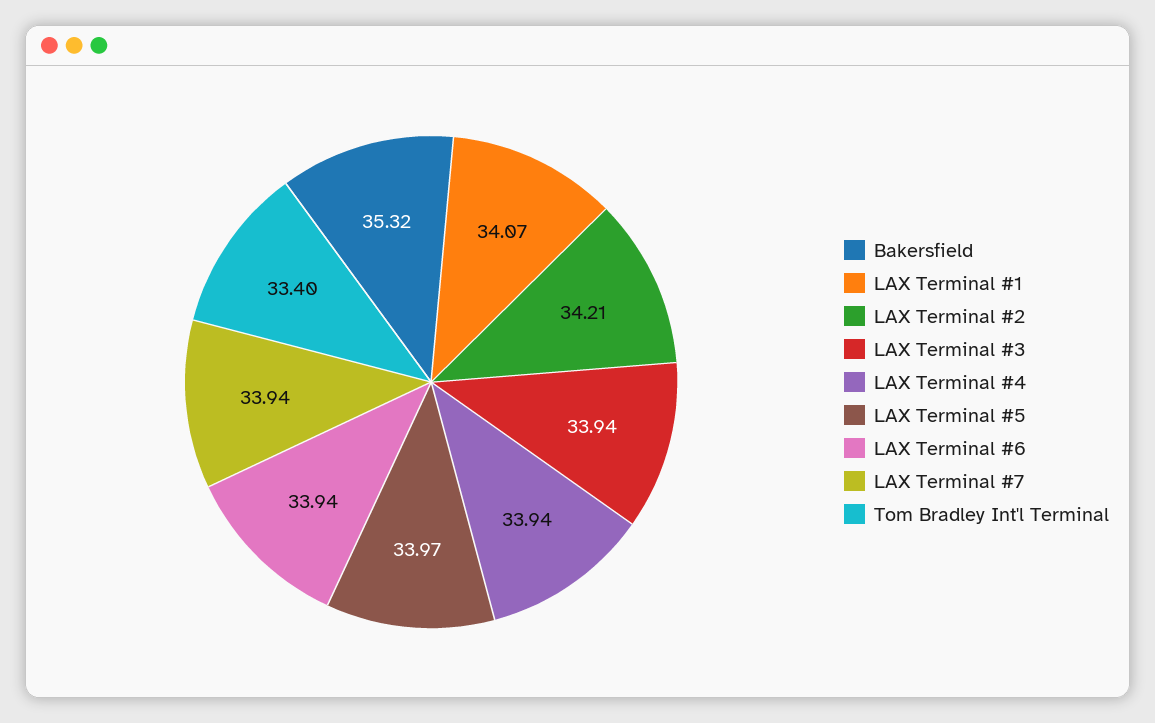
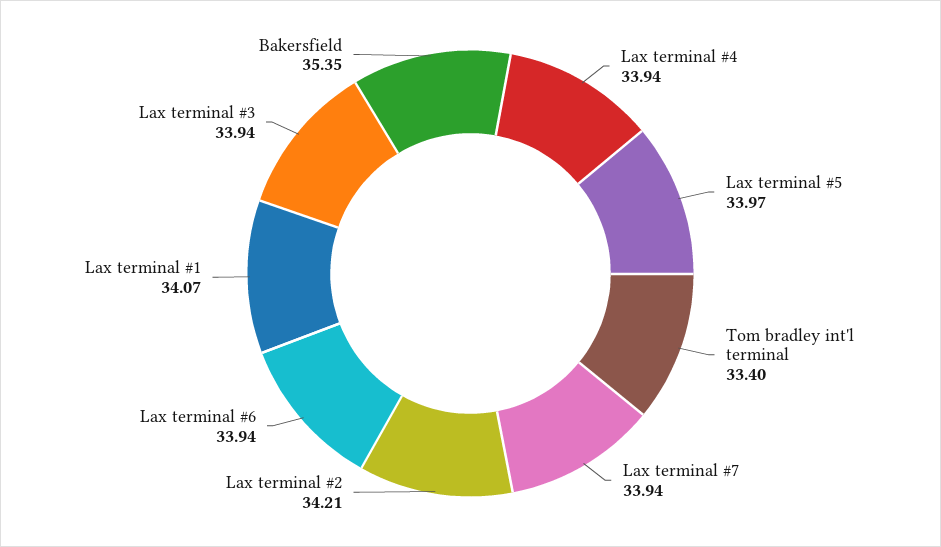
  {
-   "Bakersfield": 35.32,
+   "Bakersfield": 35.35,
    "LAX Terminal #1": 34.07,
    "LAX Terminal #2": 34.21,
    "LAX Terminal #3": 33.94,
    "LAX Terminal #4": 33.94,
    "LAX Terminal #5": 33.97,
    "LAX Terminal #6": 33.94,
    "LAX Terminal #7": 33.94,
    "Tom Bradley Int'l Terminal": 33.4
  }

